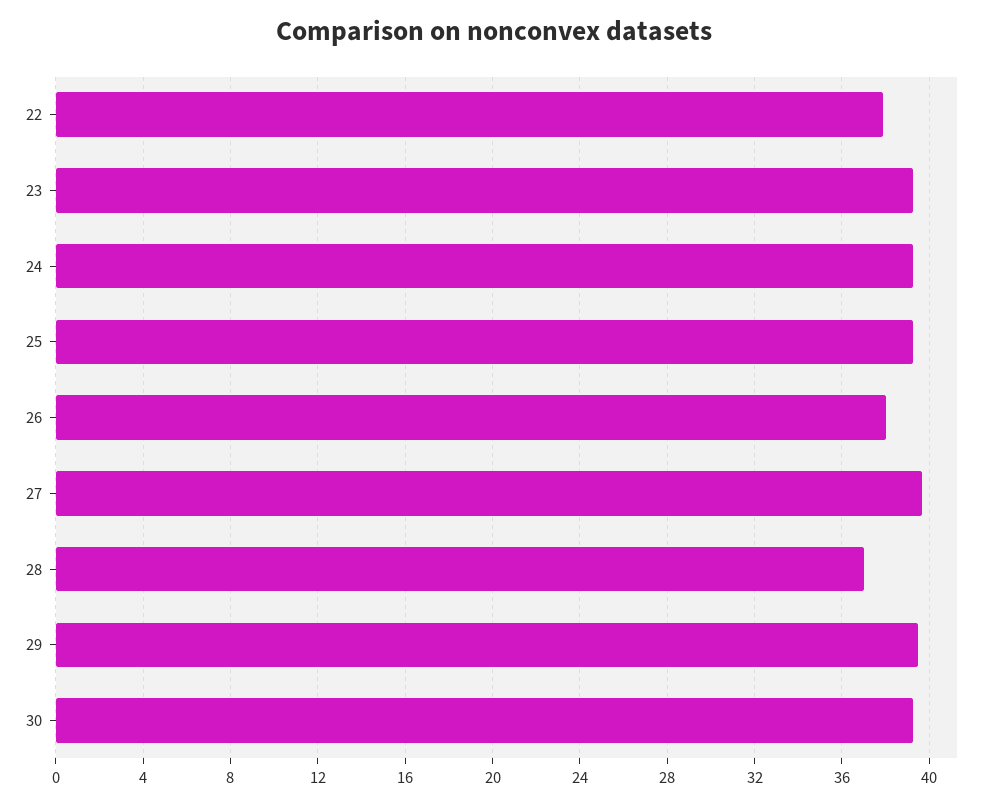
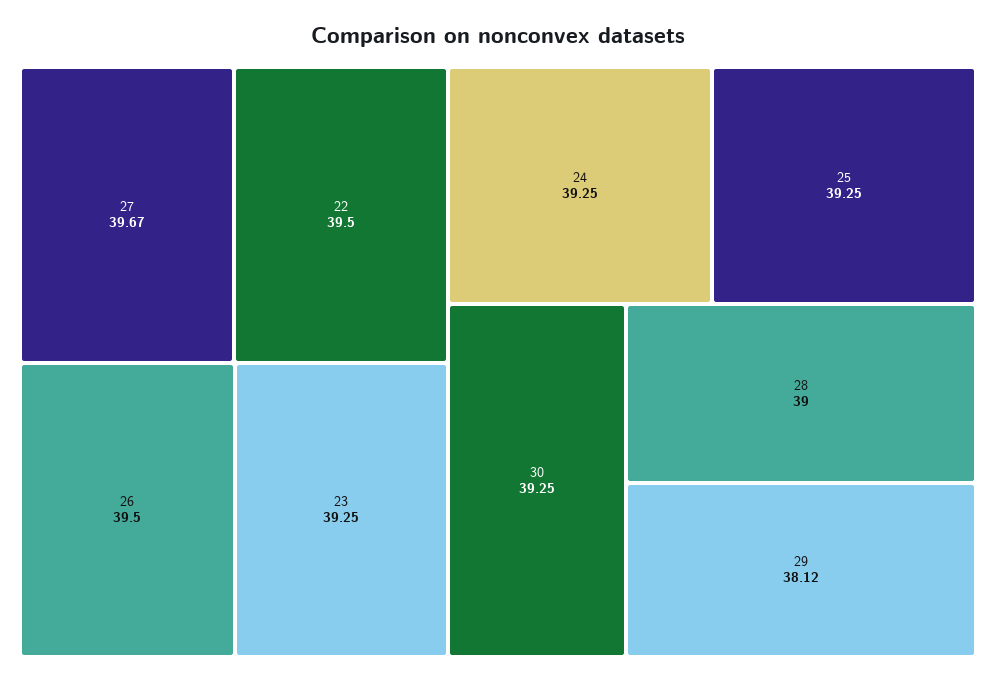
  {
-   "22": 38,
+   "22": 39.5,
    "23": 39.25,
    "24": 39.25,
    "25": 39.25,
-   "26": 38,
+   "26": 39.5,
    "27": 39.67,
-   "28": 37,
+   "28": 39,
-   "29": 39.5,
+   "29": 38.12,
    "30": 39.25
  }

